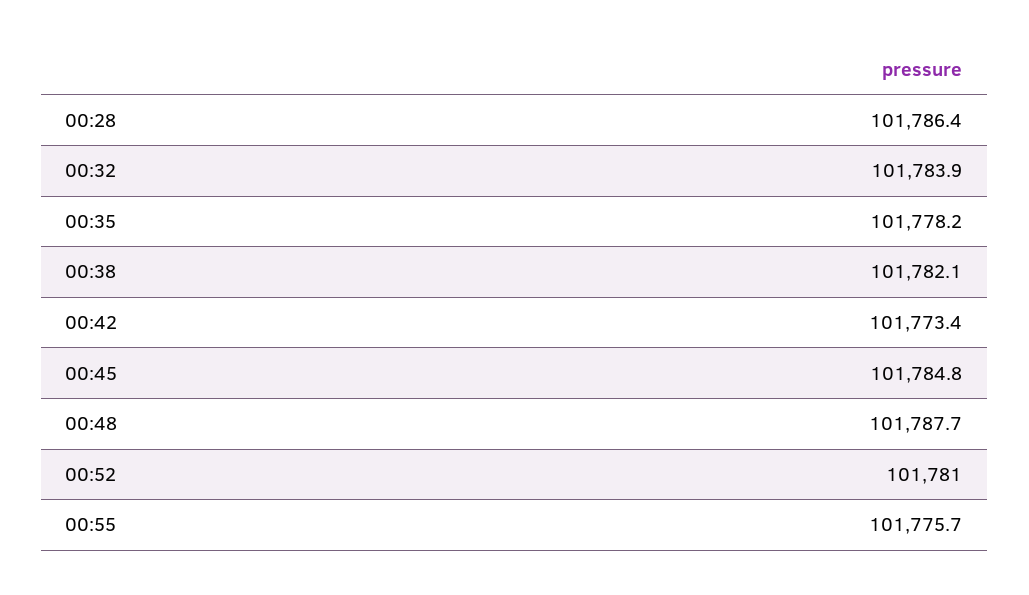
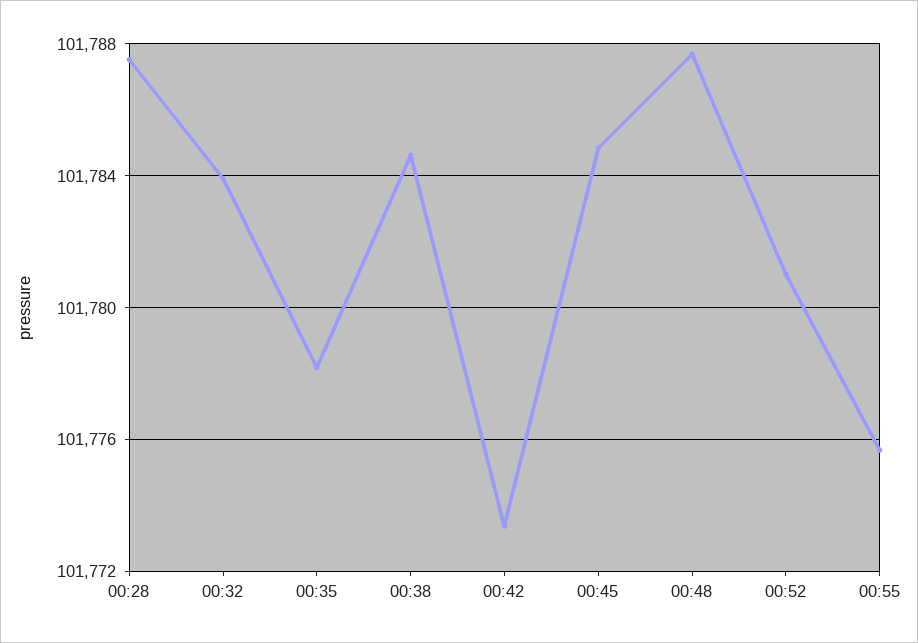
  {
-   "00:28": 101786.4,
+   "00:28": 101787.5,
    "00:32": 101783.9,
    "00:35": 101778.2,
-   "00:38": 101782.1,
+   "00:38": 101784.5,
    "00:42": 101773.4,
    "00:45": 101784.8,
    "00:48": 101787.7,
    "00:52": 101781,
    "00:55": 101775.7
  }

